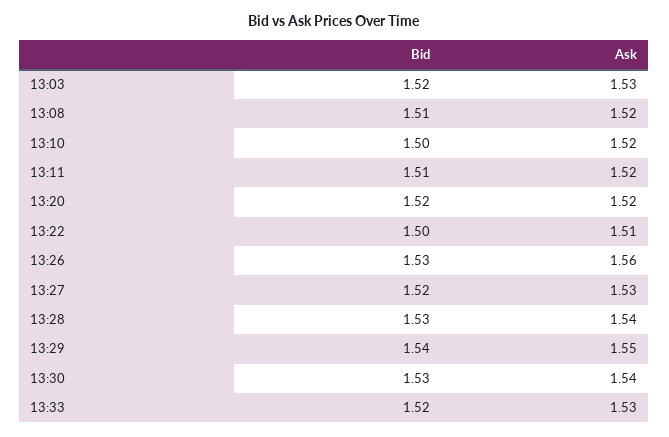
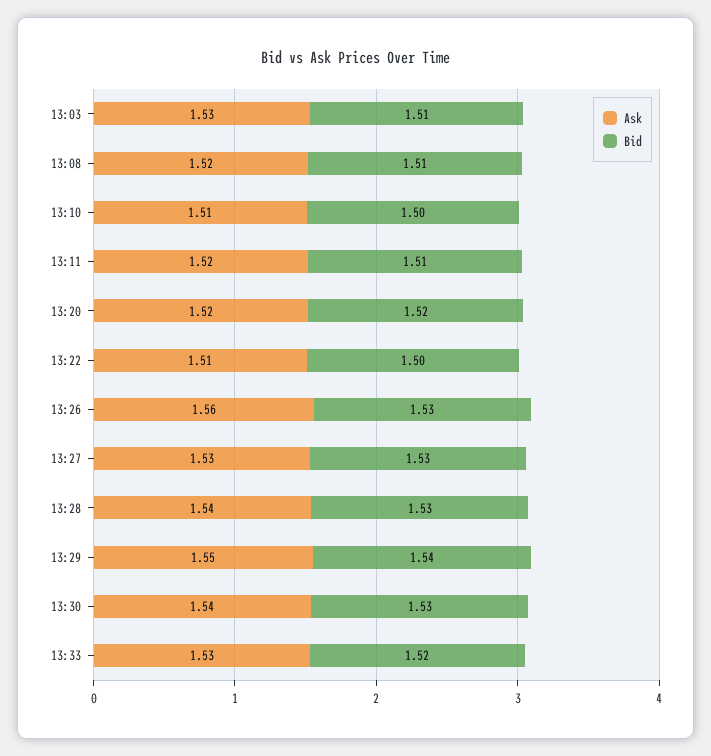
  {
    "Bid": {
-     "13:03": 1.52,
+     "13:03": 1.51,
      "13:08": 1.51,
      "13:10": 1.5,
      "13:11": 1.51,
      "13:20": 1.52,
      "13:22": 1.5,
      "13:26": 1.53,
-     "13:27": 1.52,
+     "13:27": 1.53,
      "13:28": 1.53,
      "13:29": 1.54,
      "13:30": 1.53,
      "13:33": 1.52
    },
    "Ask": {
      "13:03": 1.53,
      "13:08": 1.52,
-     "13:10": 1.52,
+     "13:10": 1.51,
      "13:11": 1.52,
      "13:20": 1.52,
      "13:22": 1.51,
      "13:26": 1.56,
      "13:27": 1.53,
      "13:28": 1.54,
      "13:29": 1.55,
      "13:30": 1.54,
      "13:33": 1.53
    }
  }

